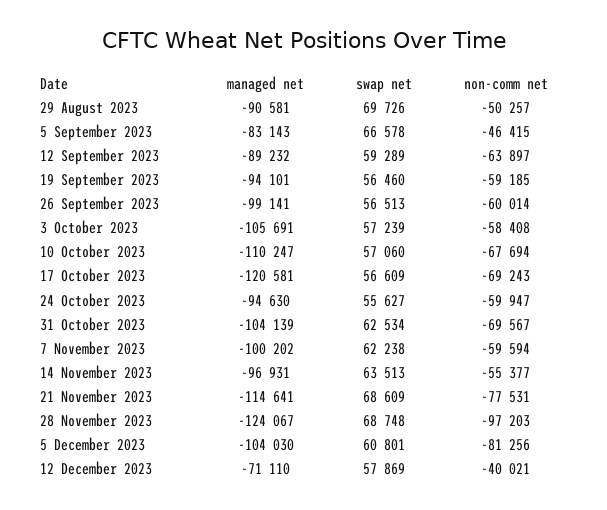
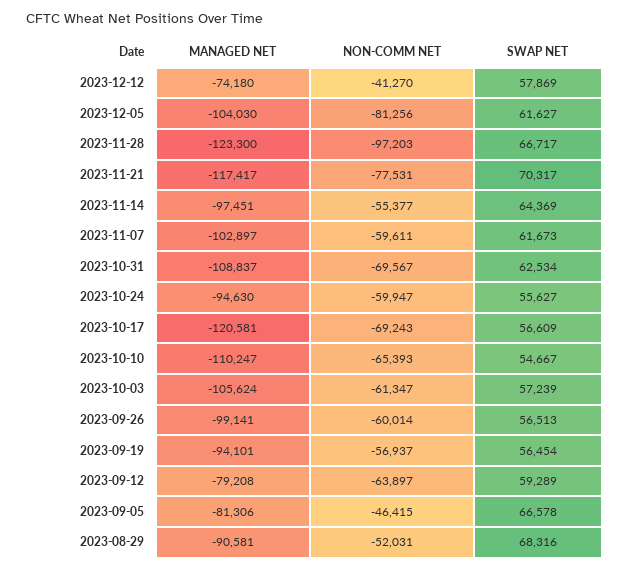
  {
    "managed net": {
      "29 August 2023": -90581,
-     "5 September 2023": -83143,
+     "5 September 2023": -81306,
-     "12 September 2023": -89232,
+     "12 September 2023": -79208,
      "19 September 2023": -94101,
      "26 September 2023": -99141,
-     "3 October 2023": -105691,
+     "3 October 2023": -105624,
      "10 October 2023": -110247,
      "17 October 2023": -120581,
      "24 October 2023": -94630,
-     "31 October 2023": -104139,
+     "31 October 2023": -108837,
-     "7 November 2023": -100202,
+     "7 November 2023": -102897,
-     "14 November 2023": -96931,
+     "14 November 2023": -97451,
-     "21 November 2023": -114641,
+     "21 November 2023": -117417,
-     "28 November 2023": -124067,
+     "28 November 2023": -123300,
      "5 December 2023": -104030,
-     "12 December 2023": -71110
+     "12 December 2023": -74180
    },
    "swap net": {
-     "29 August 2023": 69726,
+     "29 August 2023": 68316,
      "5 September 2023": 66578,
      "12 September 2023": 59289,
-     "19 September 2023": 56460,
+     "19 September 2023": 56454,
      "26 September 2023": 56513,
      "3 October 2023": 57239,
-     "10 October 2023": 57060,
+     "10 October 2023": 54667,
      "17 October 2023": 56609,
      "24 October 2023": 55627,
      "31 October 2023": 62534,
-     "7 November 2023": 62238,
+     "7 November 2023": 61673,
-     "14 November 2023": 63513,
+     "14 November 2023": 64369,
-     "21 November 2023": 68609,
+     "21 November 2023": 70317,
-     "28 November 2023": 68748,
+     "28 November 2023": 66717,
-     "5 December 2023": 60801,
+     "5 December 2023": 61627,
      "12 December 2023": 57869
    },
    "non-comm net": {
-     "29 August 2023": -50257,
+     "29 August 2023": -52031,
      "5 September 2023": -46415,
      "12 September 2023": -63897,
-     "19 September 2023": -59185,
+     "19 September 2023": -56937,
      "26 September 2023": -60014,
-     "3 October 2023": -58408,
+     "3 October 2023": -61347,
-     "10 October 2023": -67694,
+     "10 October 2023": -65393,
      "17 October 2023": -69243,
      "24 October 2023": -59947,
      "31 October 2023": -69567,
-     "7 November 2023": -59594,
+     "7 November 2023": -59611,
      "14 November 2023": -55377,
      "21 November 2023": -77531,
      "28 November 2023": -97203,
      "5 December 2023": -81256,
-     "12 December 2023": -40021
+     "12 December 2023": -41270
    }
  }

